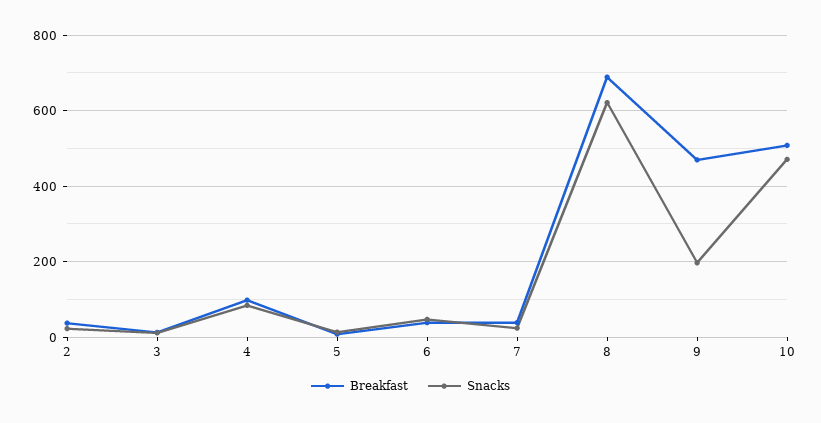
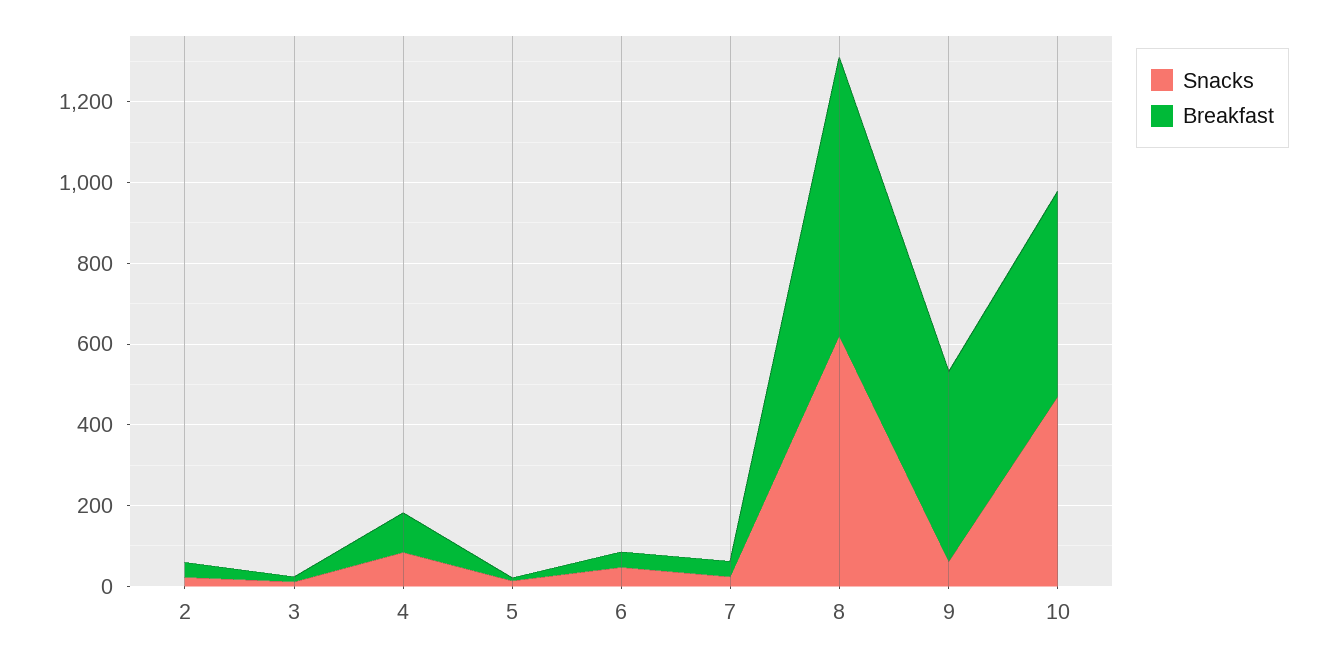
  {
    "Breakfast": {
      "2": 40,
      "3": 20,
      "4": 100,
      "5": 0,
      "6": 40,
      "7": 40,
      "8": 680,
      "9": 460,
      "10": 500
    },
    "Snacks": {
      "2": 20,
      "3": 20,
      "4": 80,
      "5": 20,
      "6": 40,
      "7": 20,
      "8": 620,
-     "9": 200,
+     "9": 50,
      "10": 480
    }
  }

